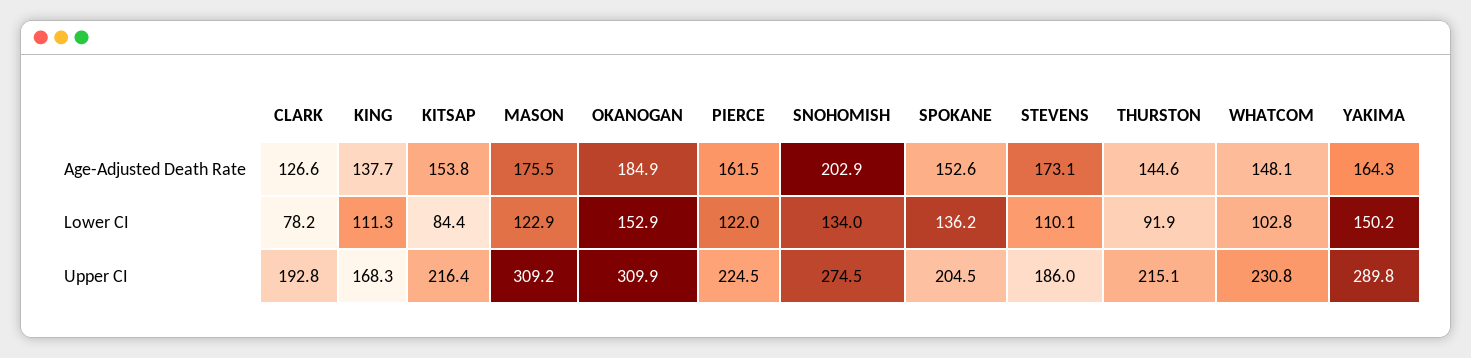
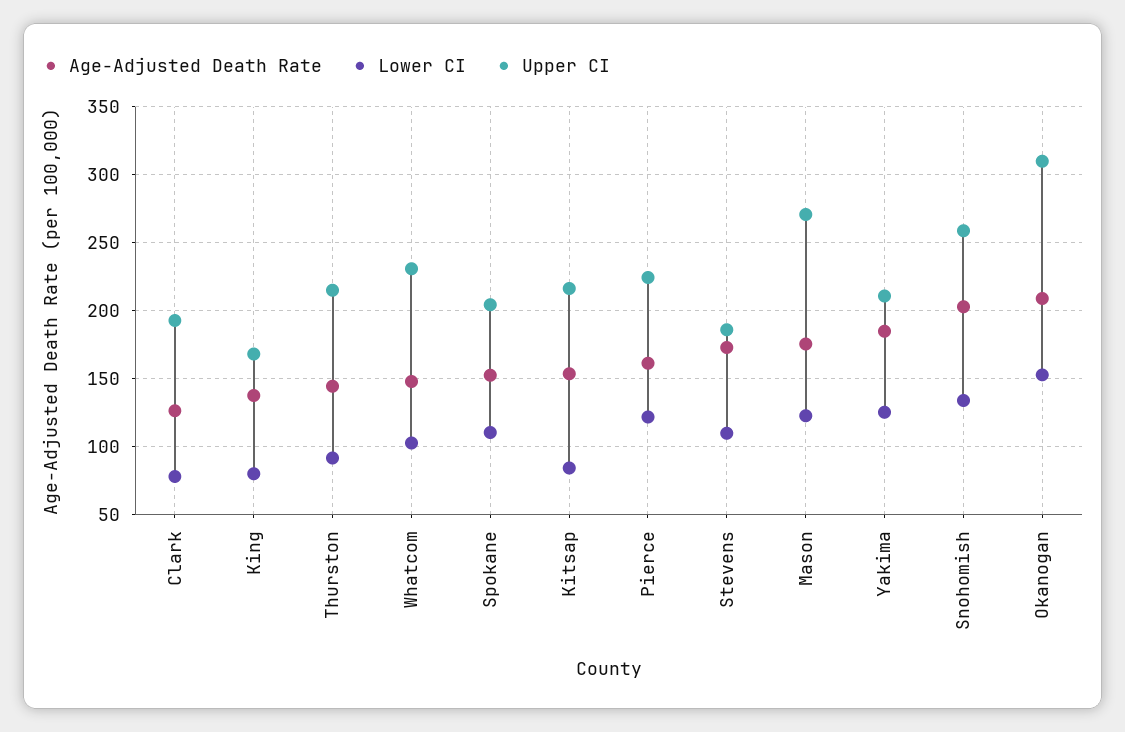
  {
    "Age-Adjusted Death Rate": {
      "CLARK": 126.6,
      "KING": 137.7,
      "KITSAP": 153.8,
      "MASON": 175.5,
-     "OKANOGAN": 184.9,
+     "OKANOGAN": 210,
      "PIERCE": 161.5,
      "SNOHOMISH": 202.9,
      "SPOKANE": 152.6,
      "STEVENS": 173.1,
      "THURSTON": 144.6,
      "WHATCOM": 148.1,
-     "YAKIMA": 164.3
+     "YAKIMA": 185
    },
    "Lower CI": {
      "CLARK": 78.2,
-     "KING": 111.3,
+     "KING": 80,
      "KITSAP": 84.4,
      "MASON": 122.9,
      "OKANOGAN": 152.9,
      "PIERCE": 122,
      "SNOHOMISH": 134,
-     "SPOKANE": 136.2,
+     "SPOKANE": 110,
      "STEVENS": 110.1,
      "THURSTON": 91.9,
      "WHATCOM": 102.8,
-     "YAKIMA": 150.2
+     "YAKIMA": 125
    },
    "Upper CI": {
      "CLARK": 192.8,
      "KING": 168.3,
      "KITSAP": 216.4,
-     "MASON": 309.2,
+     "MASON": 270,
      "OKANOGAN": 309.9,
      "PIERCE": 224.5,
-     "SNOHOMISH": 274.5,
+     "SNOHOMISH": 260,
      "SPOKANE": 204.5,
      "STEVENS": 186,
      "THURSTON": 215.1,
      "WHATCOM": 230.8,
-     "YAKIMA": 289.8
+     "YAKIMA": 210
    }
  }

